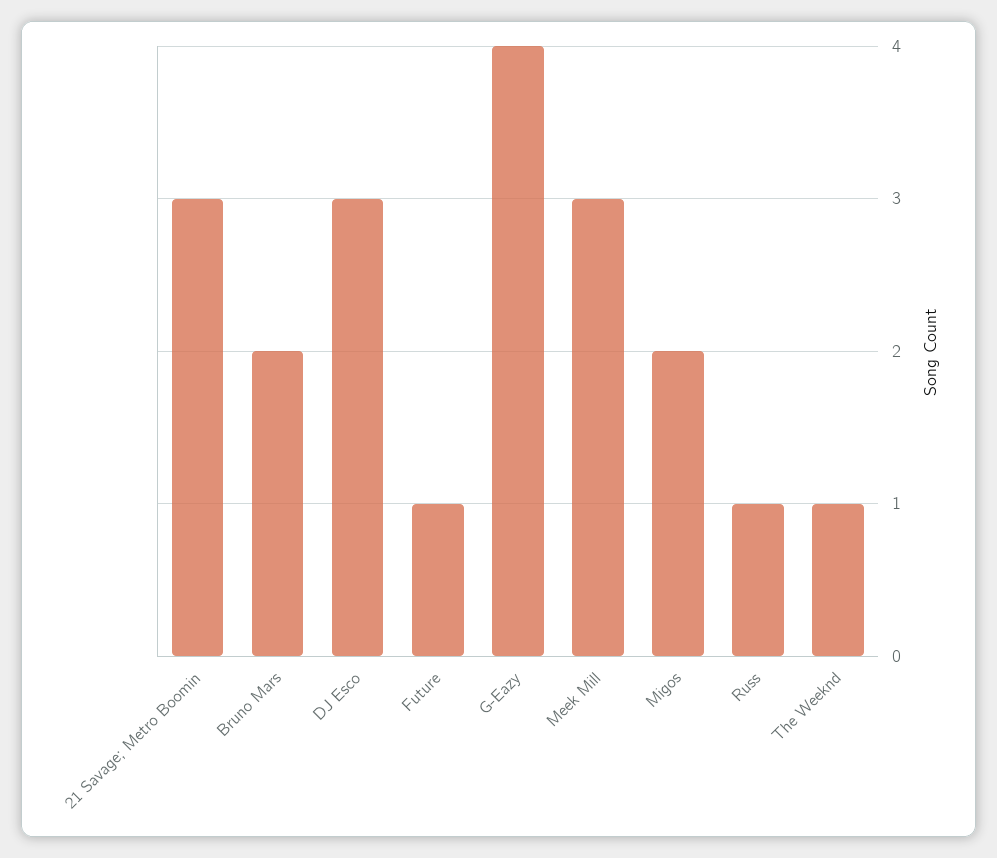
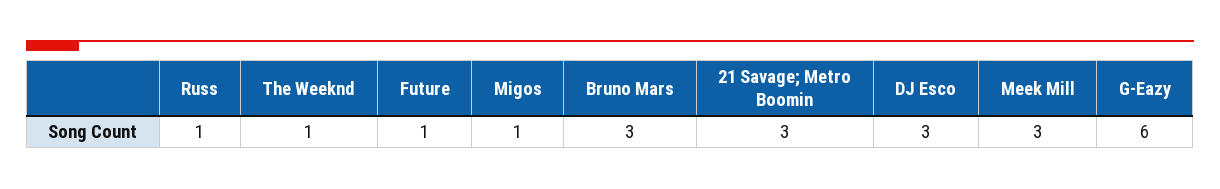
  {
    "21 Savage; Metro Boomin": 3,
-   "Bruno Mars": 2,
+   "Bruno Mars": 3,
    "DJ Esco": 3,
    "Future": 1,
-   "G-Eazy": 4,
+   "G-Eazy": 6,
    "Meek Mill": 3,
-   "Migos": 2,
+   "Migos": 1,
    "Russ": 1,
    "The Weeknd": 1
  }

